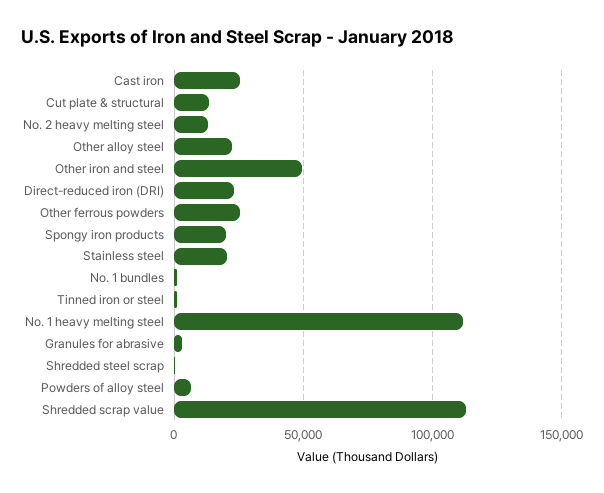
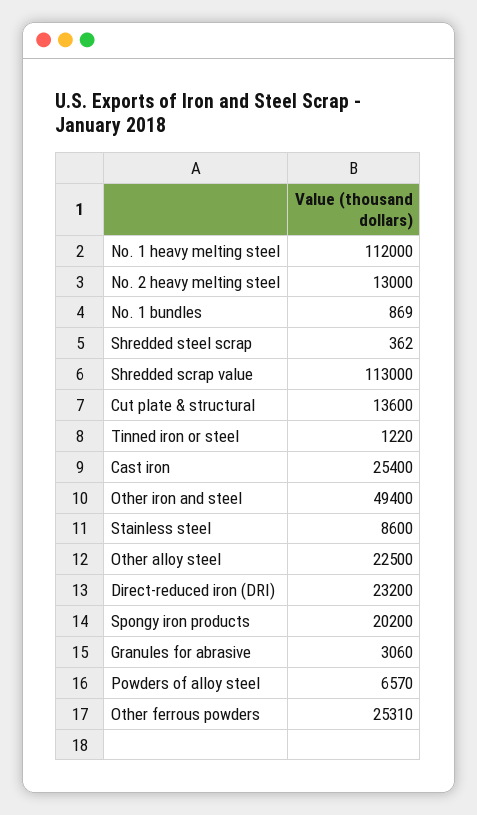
  {
    "Cast iron": 25400,
    "Cut plate & structural": 13600,
    "No. 2 heavy melting steel": 13000,
    "Other alloy steel": 22500,
    "Other iron and steel": 49400,
    "Direct-reduced iron (DRI)": 23200,
    "Other ferrous powders": 25310,
    "Spongy iron products": 20200,
-   "Stainless steel": 20000,
+   "Stainless steel": 8600,
    "No. 1 bundles": 869,
    "Tinned iron or steel": 1220,
    "No. 1 heavy melting steel": 112000,
    "Granules for abrasive": 3060,
    "Shredded steel scrap": 362,
    "Powders of alloy steel": 6570,
    "Shredded scrap value": 113000
  }

